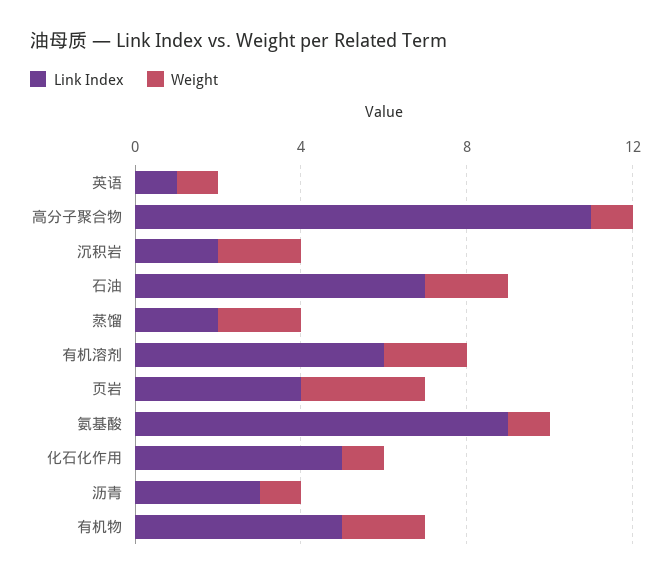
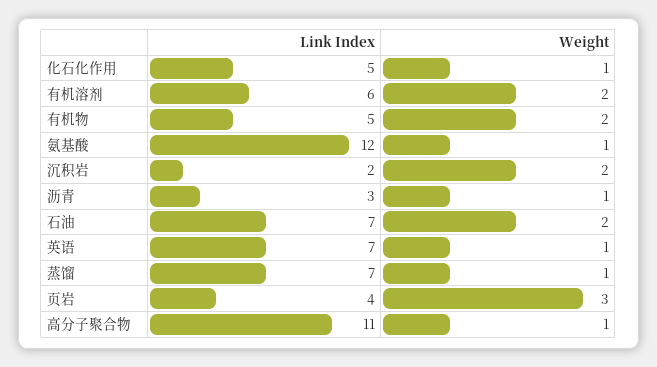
  {
    "Link Index": {
-     "英语": 1,
+     "英语": 7,
      "高分子聚合物": 11,
      "沉积岩": 2,
      "石油": 7,
-     "蒸馏": 2,
+     "蒸馏": 7,
      "有机溶剂": 6,
      "页岩": 4,
-     "氨基酸": 9,
+     "氨基酸": 12,
      "化石化作用": 5,
      "沥青": 3,
      "有机物": 5
    },
    "Weight": {
      "英语": 1,
      "高分子聚合物": 1,
      "沉积岩": 2,
      "石油": 2,
-     "蒸馏": 2,
+     "蒸馏": 1,
      "有机溶剂": 2,
      "页岩": 3,
      "氨基酸": 1,
      "化石化作用": 1,
      "沥青": 1,
      "有机物": 2
    }
  }

